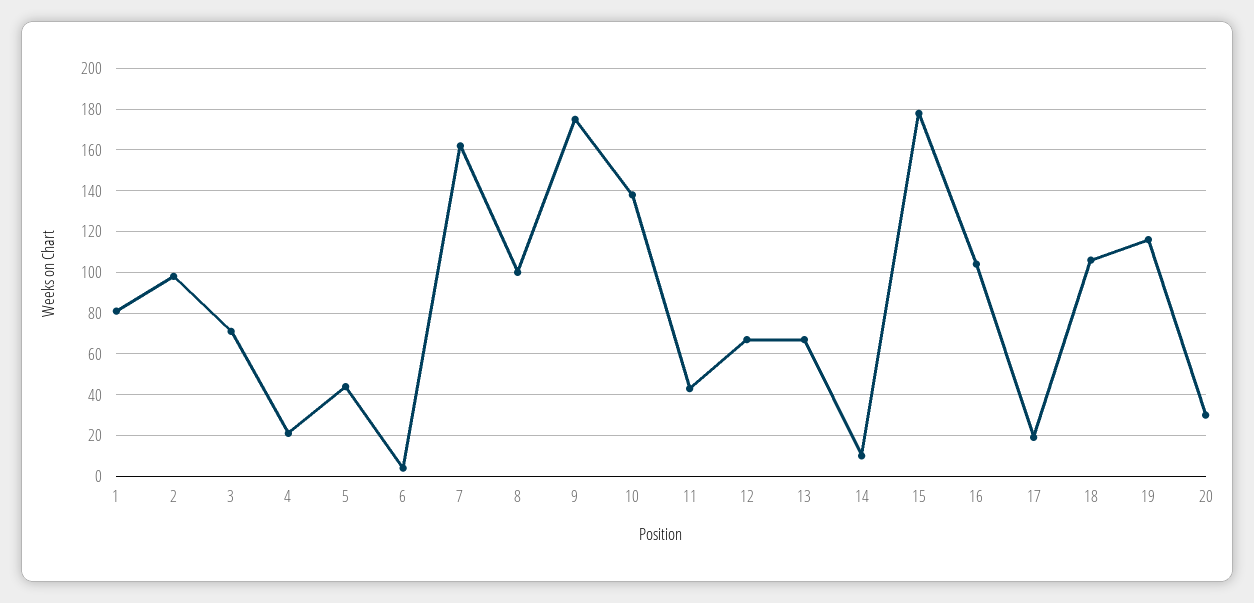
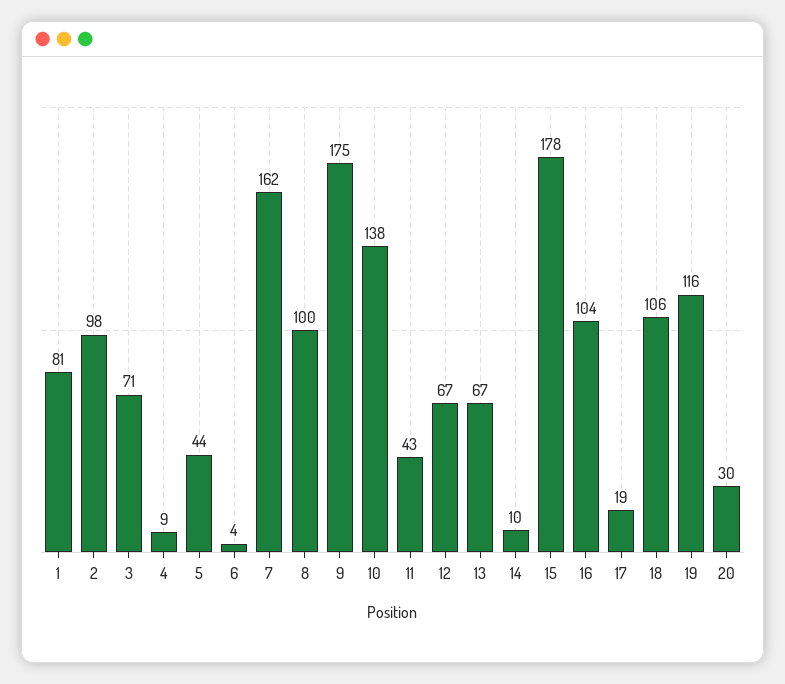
  {
    "1": 81,
    "2": 98,
    "3": 71,
-   "4": 20,
+   "4": 9,
    "5": 44,
    "6": 4,
    "7": 162,
    "8": 100,
    "9": 175,
    "10": 138,
    "11": 43,
    "12": 67,
    "13": 67,
    "14": 10,
    "15": 178,
    "16": 104,
    "17": 19,
    "18": 106,
    "19": 116,
    "20": 30
  }

